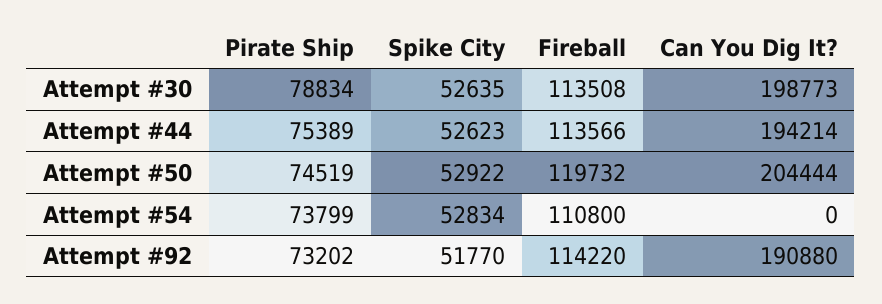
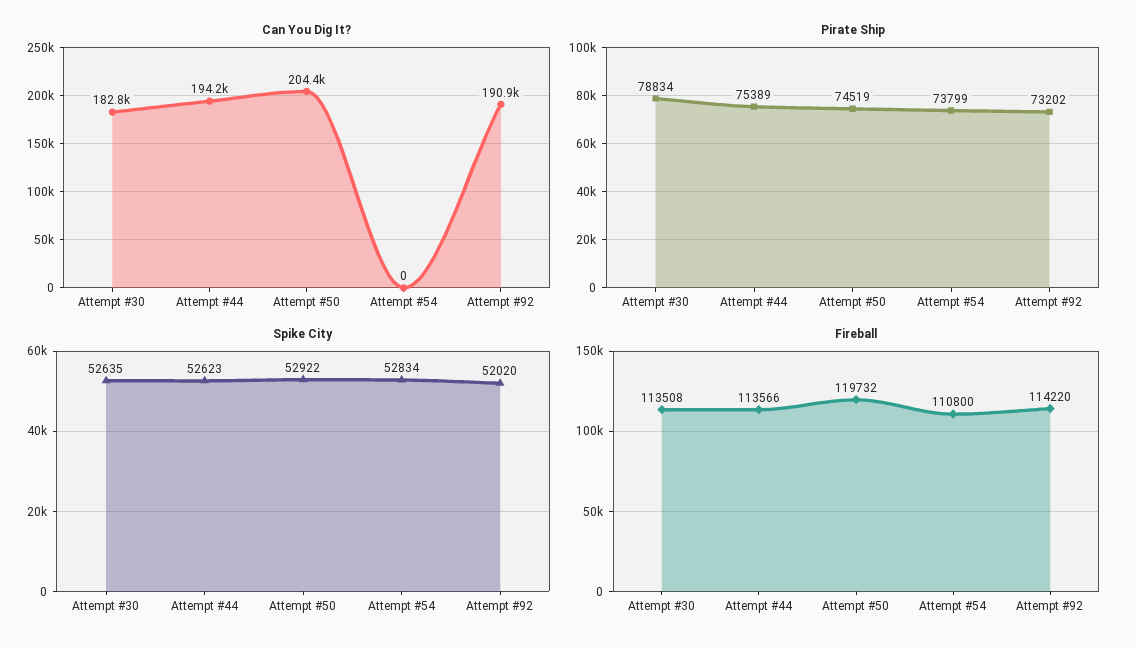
  {
    "Pirate Ship": {
      "Attempt #30": 78834,
      "Attempt #44": 75389,
      "Attempt #50": 74519,
      "Attempt #54": 73799,
      "Attempt #92": 73202
    },
    "Spike City": {
      "Attempt #30": 52635,
      "Attempt #44": 52623,
      "Attempt #50": 52922,
      "Attempt #54": 52834,
-     "Attempt #92": 51770
+     "Attempt #92": 52020
    },
    "Fireball": {
      "Attempt #30": 113508,
      "Attempt #44": 113566,
      "Attempt #50": 119732,
      "Attempt #54": 110800,
      "Attempt #92": 114220
    },
    "Can You Dig It?": {
-     "Attempt #30": 198773,
+     "Attempt #30": 182800,
      "Attempt #44": 194214,
      "Attempt #50": 204444,
      "Attempt #54": 0,
      "Attempt #92": 190880
    }
  }

